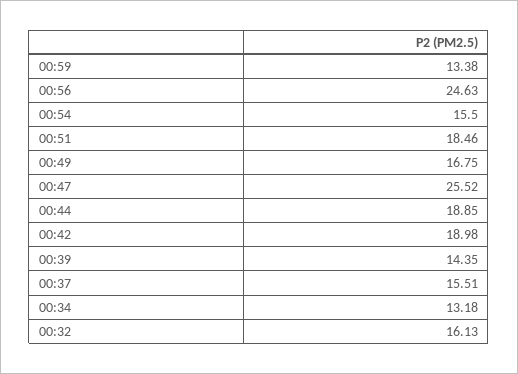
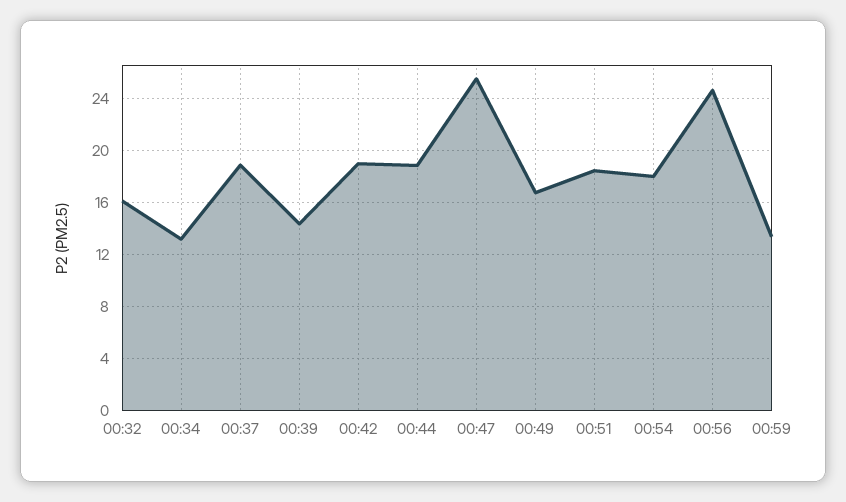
  {
    "00:59": 13.38,
    "00:56": 24.63,
-   "00:54": 15.5,
+   "00:54": 18,
    "00:51": 18.46,
    "00:49": 16.75,
    "00:47": 25.52,
    "00:44": 18.85,
    "00:42": 18.98,
    "00:39": 14.35,
-   "00:37": 15.51,
+   "00:37": 19,
    "00:34": 13.18,
    "00:32": 16.13
  }

